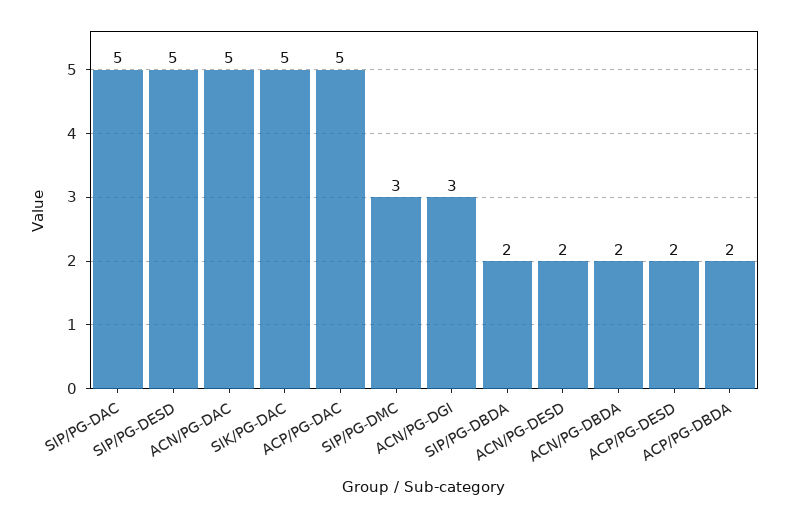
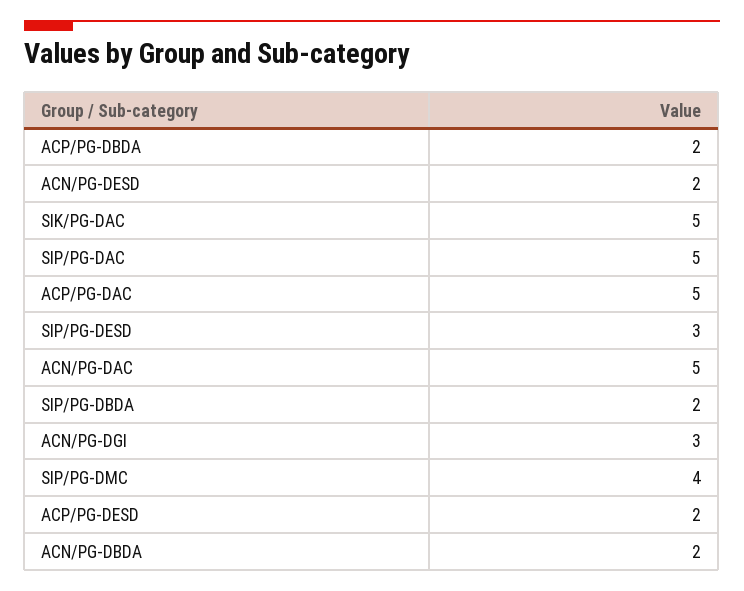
  {
    "SIP/PG-DAC": 5,
-   "SIP/PG-DESD": 5,
+   "SIP/PG-DESD": 3,
    "ACN/PG-DAC": 5,
    "SIK/PG-DAC": 5,
    "ACP/PG-DAC": 5,
-   "SIP/PG-DMC": 3,
+   "SIP/PG-DMC": 4,
    "ACN/PG-DGI": 3,
    "SIP/PG-DBDA": 2,
    "ACN/PG-DESD": 2,
    "ACN/PG-DBDA": 2,
    "ACP/PG-DESD": 2,
    "ACP/PG-DBDA": 2
  }

